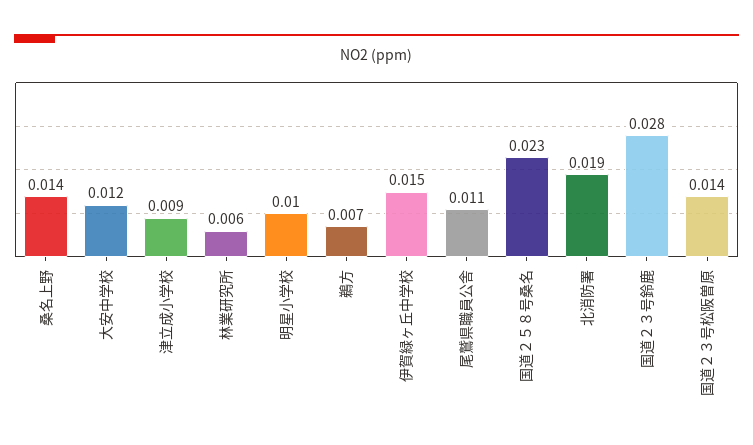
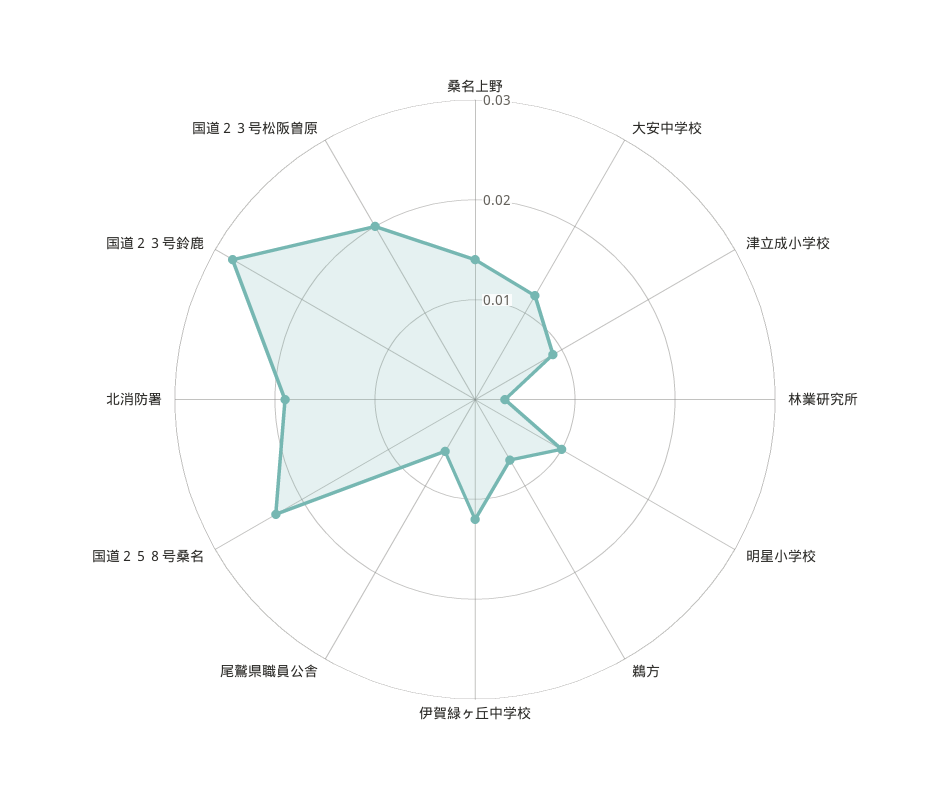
  {
    "桑名上野": 0.014,
    "大安中学校": 0.012,
    "津立成小学校": 0.009,
-   "林業研究所": 0.006,
+   "林業研究所": 0.003,
    "明星小学校": 0.01,
    "鵜方": 0.007,
-   "伊賀緑ヶ丘中学校": 0.015,
+   "伊賀緑ヶ丘中学校": 0.012,
-   "尾鷲県職員公舎": 0.011,
+   "尾鷲県職員公舎": 0.006,
    "国道２５８号桑名": 0.023,
    "北消防署": 0.019,
    "国道２３号鈴鹿": 0.028,
-   "国道２３号松阪曽原": 0.014
+   "国道２３号松阪曽原": 0.02
  }

